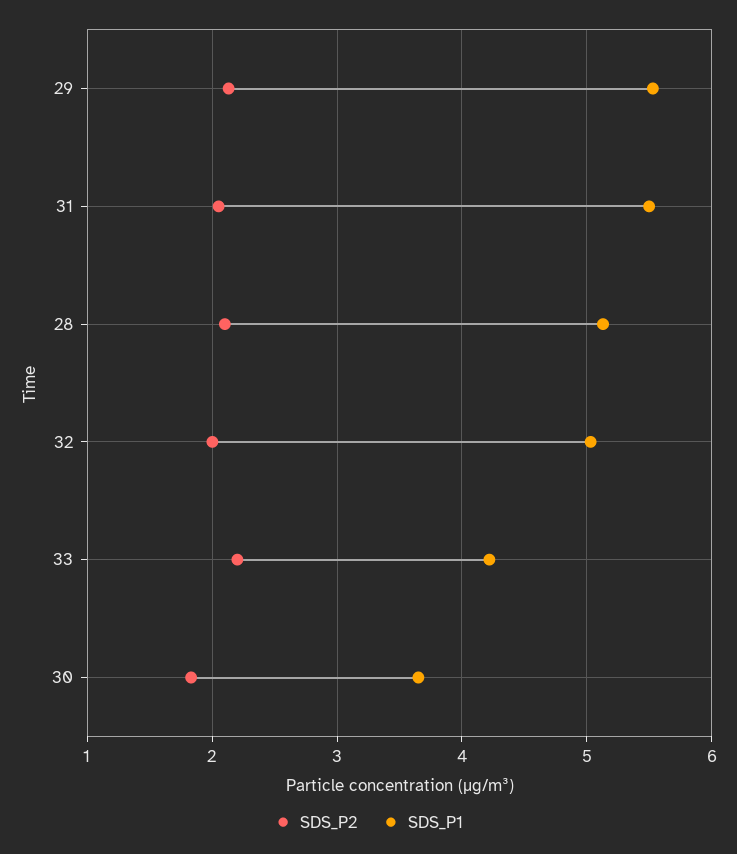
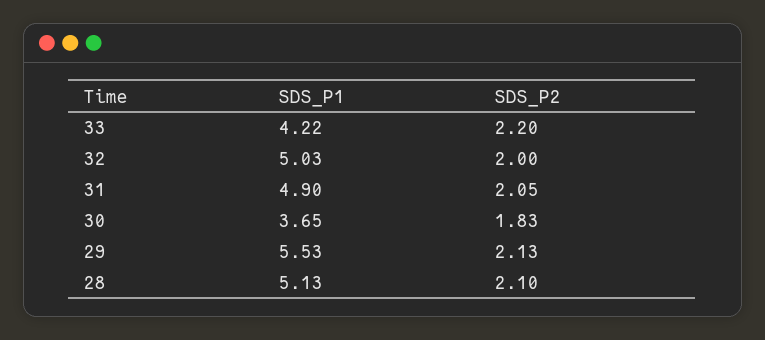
  {
    "SDS_P2": {
      "29": 2.13,
      "31": 2.05,
      "28": 2.1,
      "32": 2,
      "33": 2.2,
      "30": 1.83
    },
    "SDS_P1": {
      "29": 5.53,
-     "31": 5.5,
+     "31": 4.9,
      "28": 5.13,
      "32": 5.03,
      "33": 4.22,
      "30": 3.65
    }
  }

